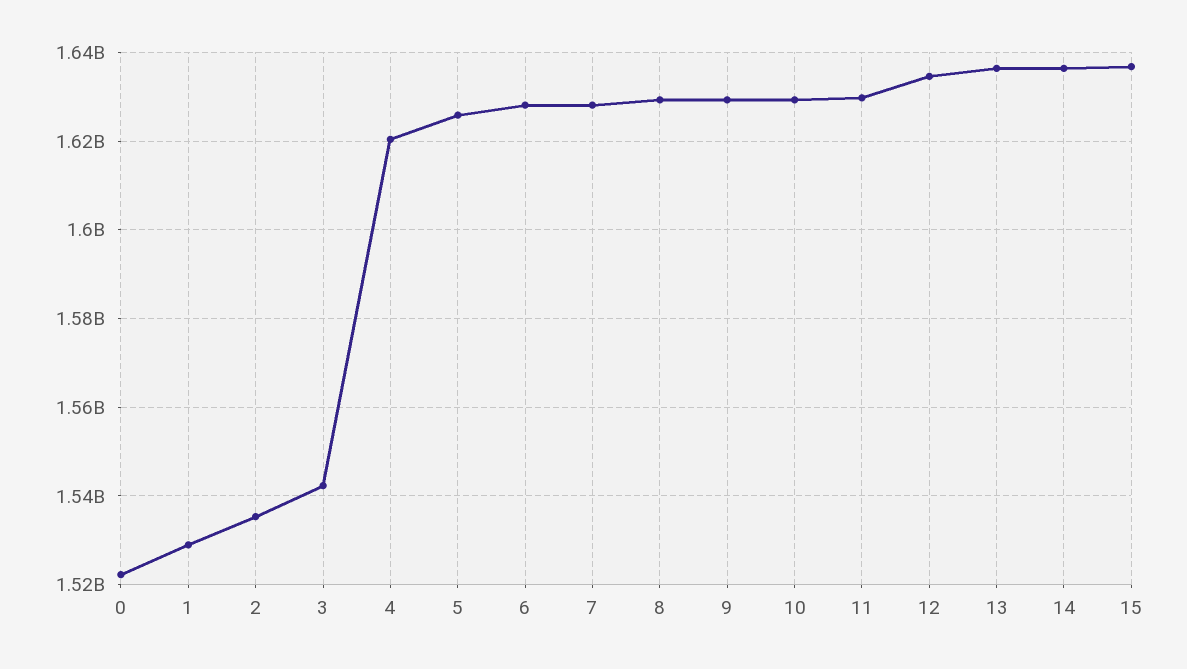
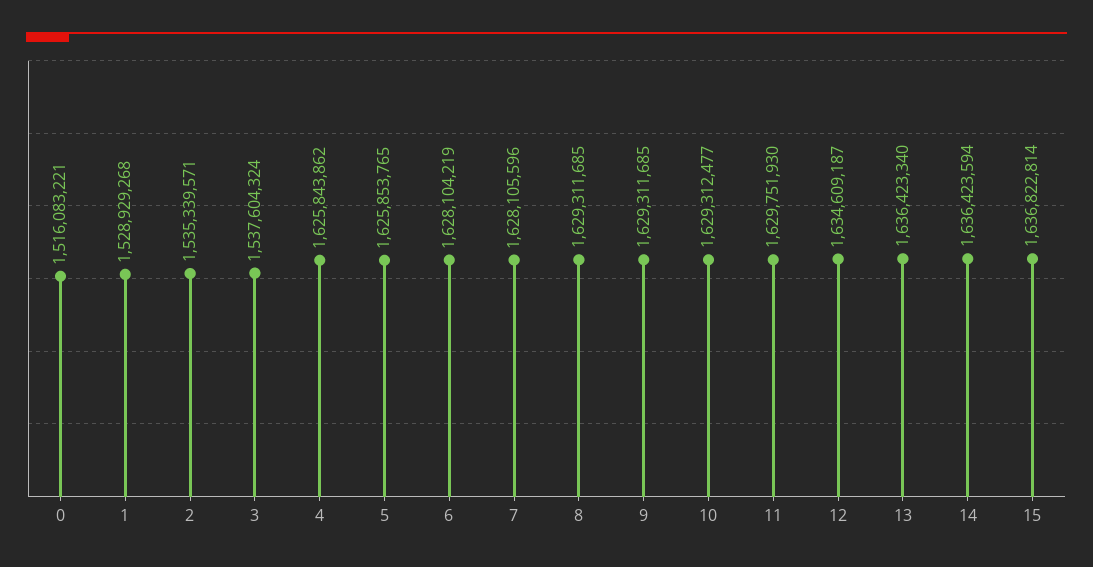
  {
-   "0": 1522000000,
+   "0": 1516083221,
    "1": 1528929268,
    "2": 1535339571,
-   "3": 1542000000,
+   "3": 1537604324,
-   "4": 1620000000,
+   "4": 1625843862,
    "5": 1625853765,
    "6": 1628104219,
    "7": 1628105596,
    "8": 1629311685,
    "9": 1629311685,
    "10": 1629312477,
    "11": 1629751930,
    "12": 1634609187,
    "13": 1636423340,
    "14": 1636423594,
    "15": 1636822814
  }

